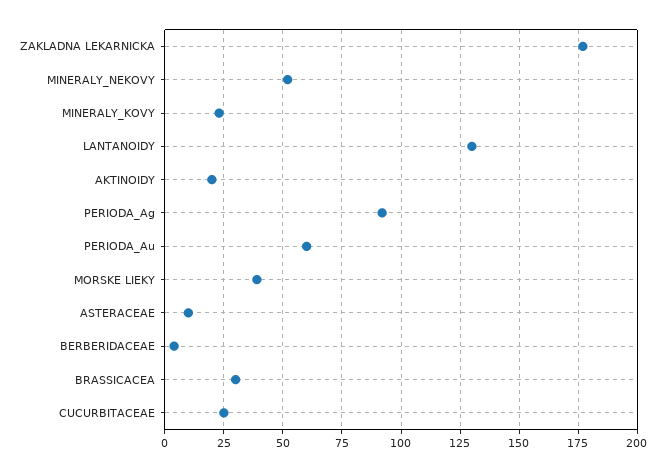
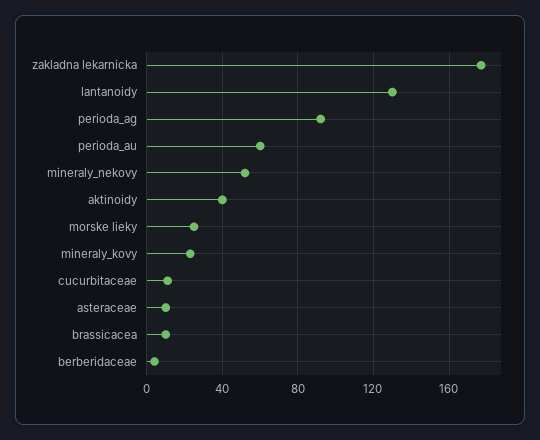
  {
    "ZAKLADNA LEKARNICKA": 175,
    "MINERALY_NEKOVY": 50,
    "MINERALY_KOVY": 25,
    "LANTANOIDY": 130,
-   "AKTINOIDY": 20,
+   "AKTINOIDY": 40,
    "PERIODA_Ag": 90,
    "PERIODA_Au": 60,
-   "MORSKE LIEKY": 40,
+   "MORSKE LIEKY": 25,
    "ASTERACEAE": 10,
    "BERBERIDACEAE": 5,
-   "BRASSICACEA": 30,
+   "BRASSICACEA": 10,
-   "CUCURBITACEAE": 25
+   "CUCURBITACEAE": 10
  }

